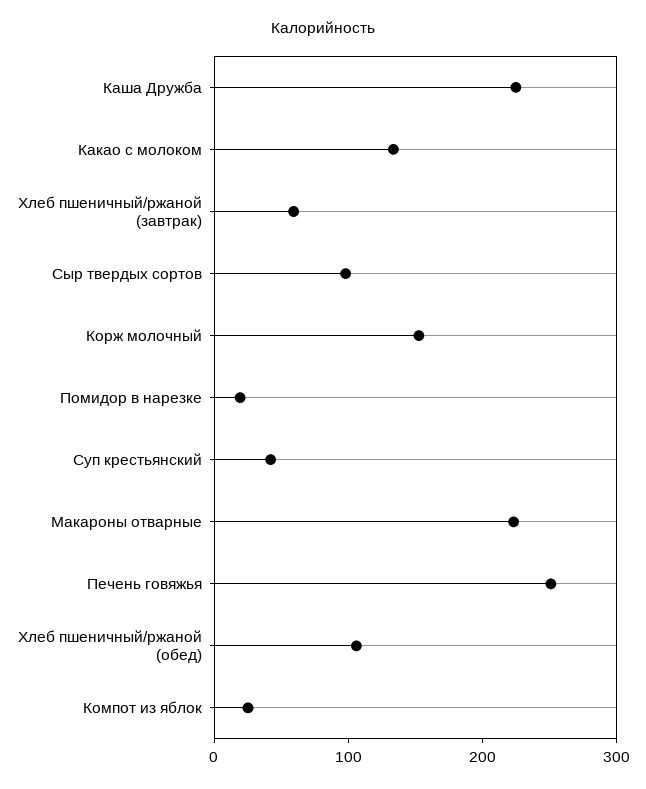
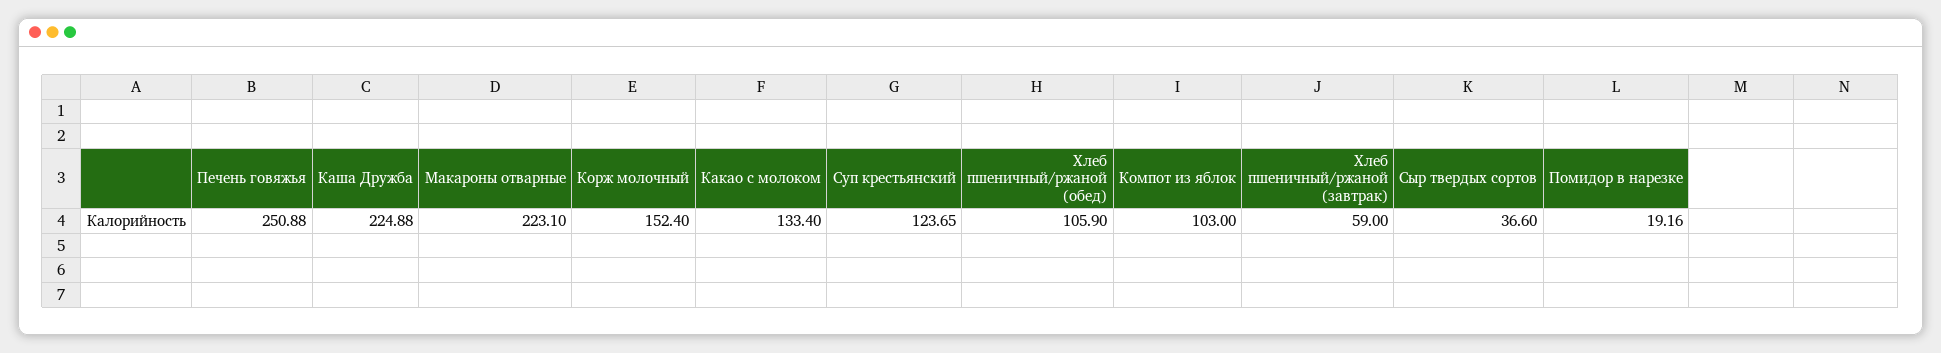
  {
    "Каша Дружба": 224.88,
    "Какао с молоком": 133.4,
    "Хлеб пшеничный/ржаной (завтрак)": 59,
-   "Сыр твердых сортов": 100,
+   "Сыр твердых сортов": 36.6,
    "Корж молочный": 152.4,
    "Помидор в нарезке": 19.16,
-   "Суп крестьянский": 40,
+   "Суп крестьянский": 123.65,
    "Макароны отварные": 223.1,
    "Печень говяжья": 250.88,
    "Хлеб пшеничный/ржаной (обед)": 105.9,
-   "Компот из яблок": 20
+   "Компот из яблок": 103
  }

